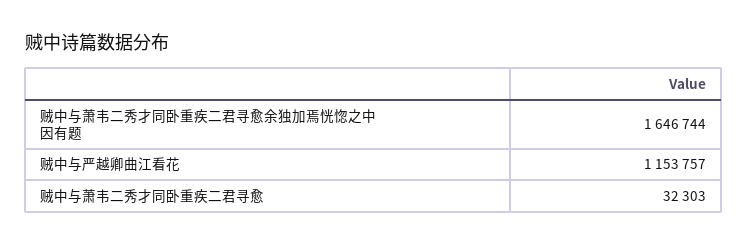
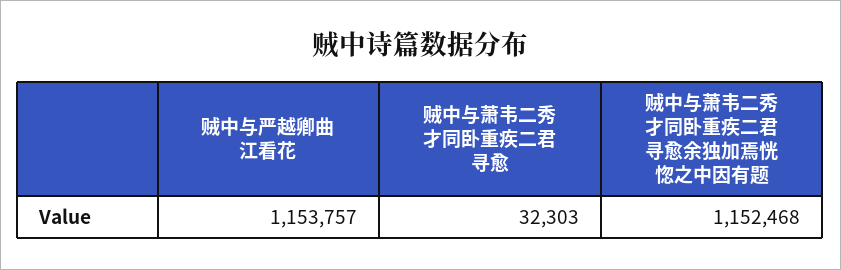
  {
-   "贼中与萧韦二秀才同卧重疾二君寻愈余独加焉恍惚之中因有题": 1646744,
+   "贼中与萧韦二秀才同卧重疾二君寻愈余独加焉恍惚之中因有题": 1152468,
    "贼中与严越卿曲江看花": 1153757,
    "贼中与萧韦二秀才同卧重疾二君寻愈": 32303
  }

